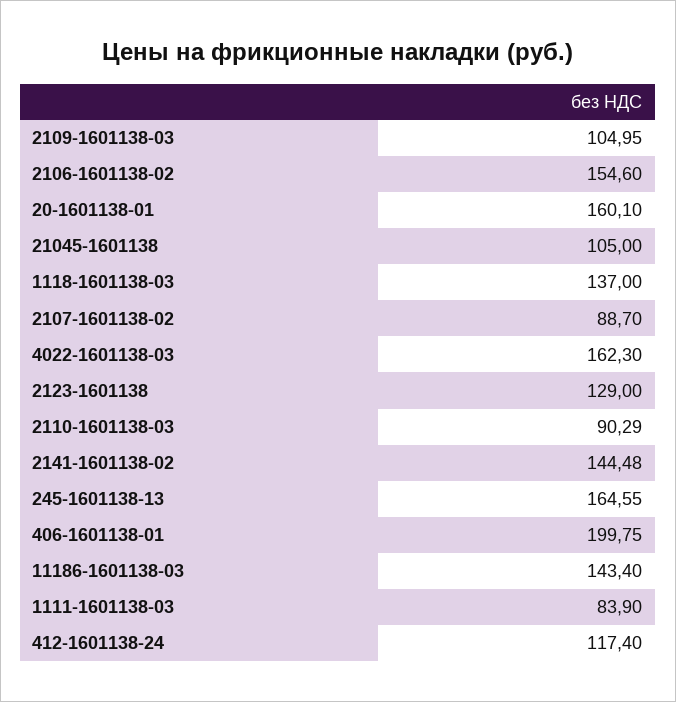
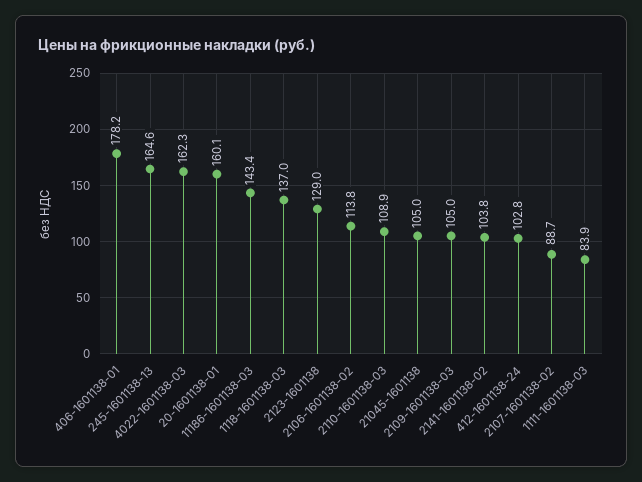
  {
    "2109-1601138-03": 104.95,
-   "2106-1601138-02": 154.6,
+   "2106-1601138-02": 113.8,
    "20-1601138-01": 160.1,
    "21045-1601138": 105,
    "1118-1601138-03": 137,
    "2107-1601138-02": 88.7,
    "4022-1601138-03": 162.3,
    "2123-1601138": 129,
-   "2110-1601138-03": 90.29,
+   "2110-1601138-03": 108.9,
-   "2141-1601138-02": 144.48,
+   "2141-1601138-02": 103.8,
    "245-1601138-13": 164.55,
-   "406-1601138-01": 199.75,
+   "406-1601138-01": 178.2,
    "11186-1601138-03": 143.4,
    "1111-1601138-03": 83.9,
-   "412-1601138-24": 117.4
+   "412-1601138-24": 102.8
  }

